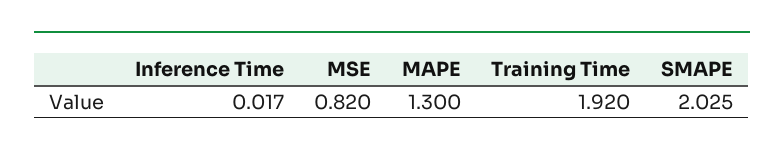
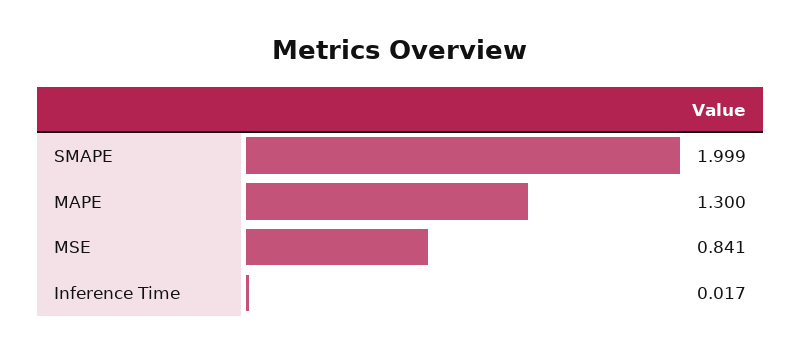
  {
    "Inference Time": 0.017,
-   "MSE": 0.82,
+   "MSE": 0.841,
    "MAPE": 1.3,
-   "Training Time": 1.92,
-   "SMAPE": 2.025
+   "SMAPE": 1.999
  }

